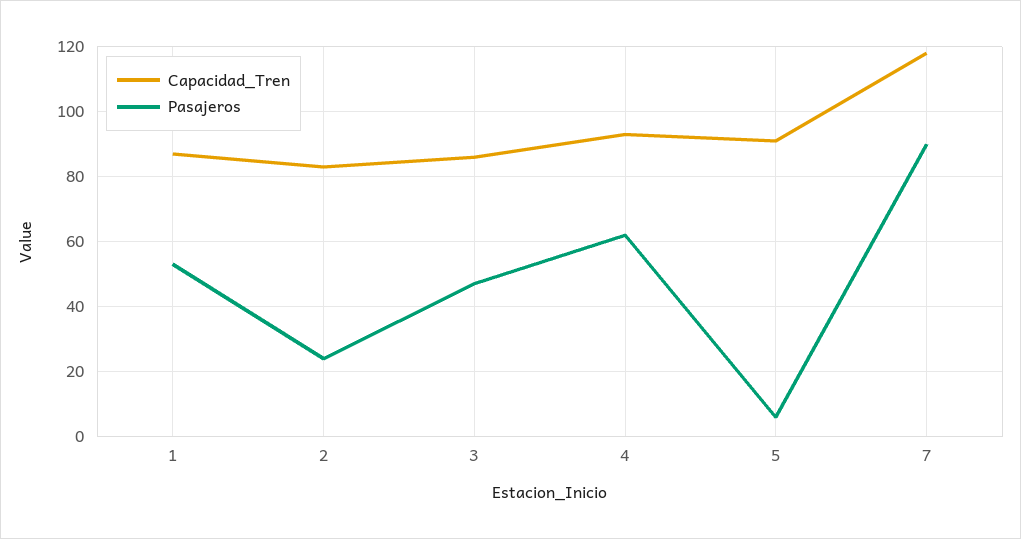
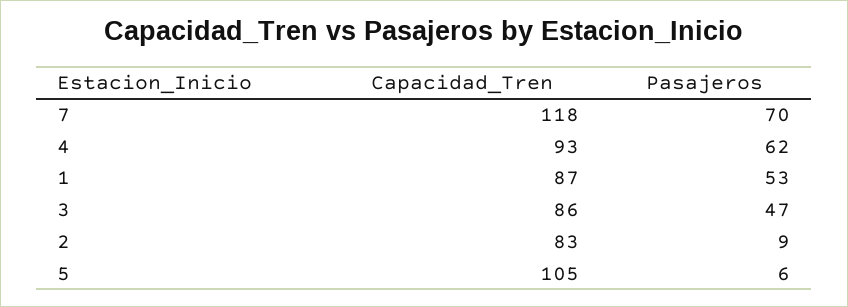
  {
    "Capacidad_Tren": {
      "1": 87,
      "2": 83,
      "3": 86,
      "4": 93,
-     "5": 90,
+     "5": 105,
      "7": 118
    },
    "Pasajeros": {
      "1": 53,
-     "2": 25,
+     "2": 9,
      "3": 47,
      "4": 62,
      "5": 6,
-     "7": 90
+     "7": 70
    }
  }

